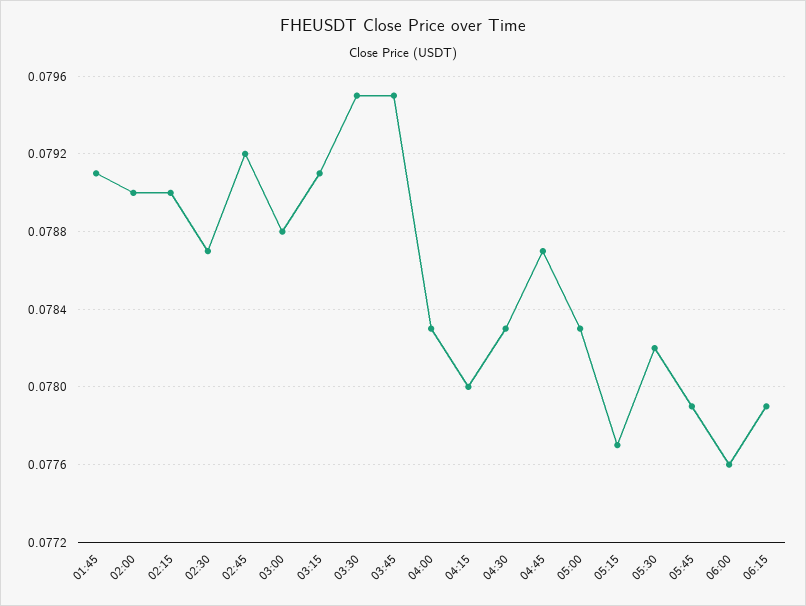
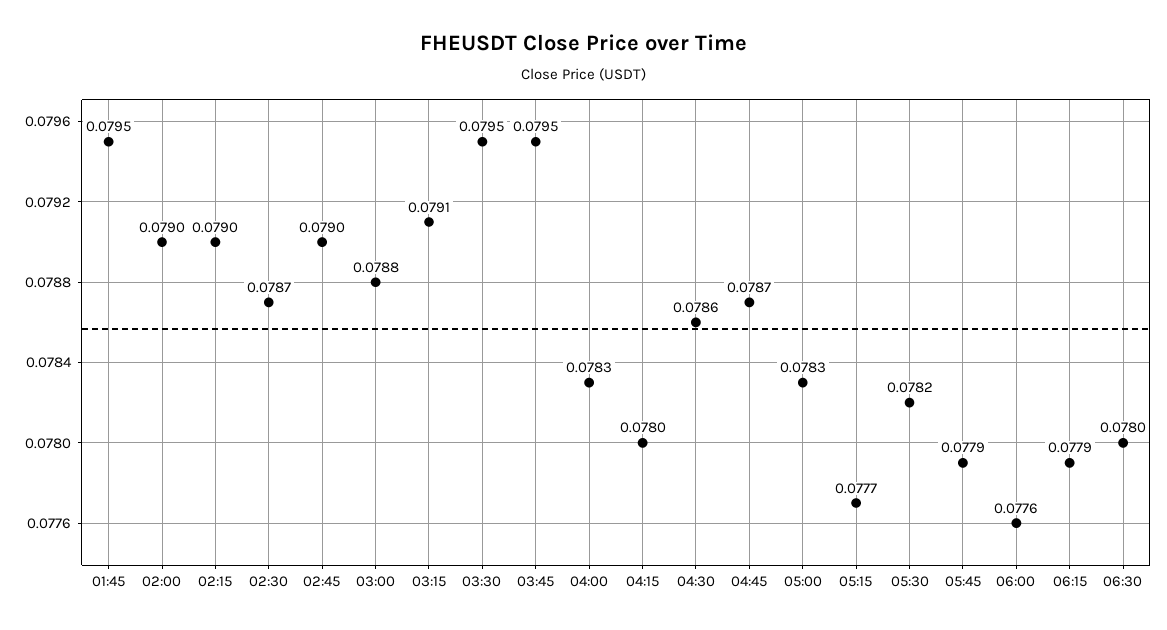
  {
-   "01:45": 0.0791,
+   "01:45": 0.0795,
    "02:00": 0.079,
    "02:15": 0.079,
    "02:30": 0.0787,
-   "02:45": 0.0792,
+   "02:45": 0.079,
    "03:00": 0.0788,
    "03:15": 0.0791,
    "03:30": 0.0795,
    "03:45": 0.0795,
    "04:00": 0.0783,
    "04:15": 0.078,
-   "04:30": 0.0783,
+   "04:30": 0.0786,
    "04:45": 0.0787,
    "05:00": 0.0783,
    "05:15": 0.0777,
    "05:30": 0.0782,
    "05:45": 0.0779,
    "06:00": 0.0776,
-   "06:15": 0.0779
+   "06:15": 0.0779,
+   "06:30": 0.078
  }

